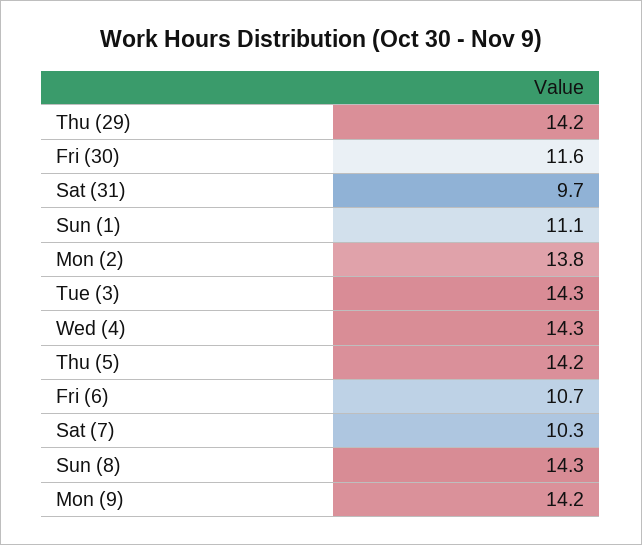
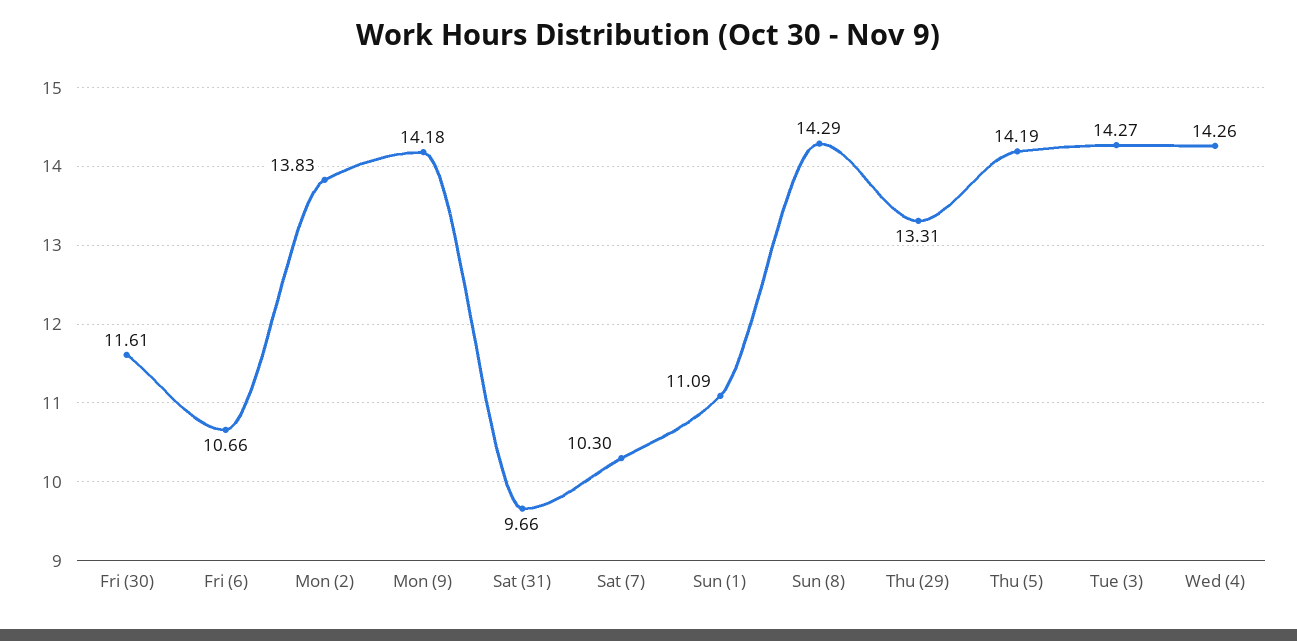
  {
-   "Thu (29)": 14.2,
+   "Thu (29)": 13.31,
    "Fri (30)": 11.61,
    "Sat (31)": 9.66,
    "Sun (1)": 11.09,
    "Mon (2)": 13.83,
    "Tue (3)": 14.27,
    "Wed (4)": 14.26,
    "Thu (5)": 14.19,
    "Fri (6)": 10.66,
    "Sat (7)": 10.3,
    "Sun (8)": 14.29,
    "Mon (9)": 14.18
  }

